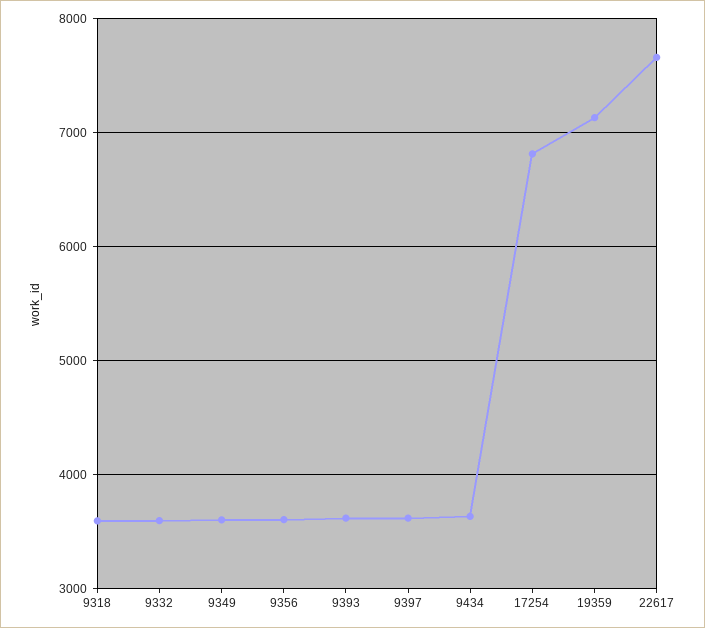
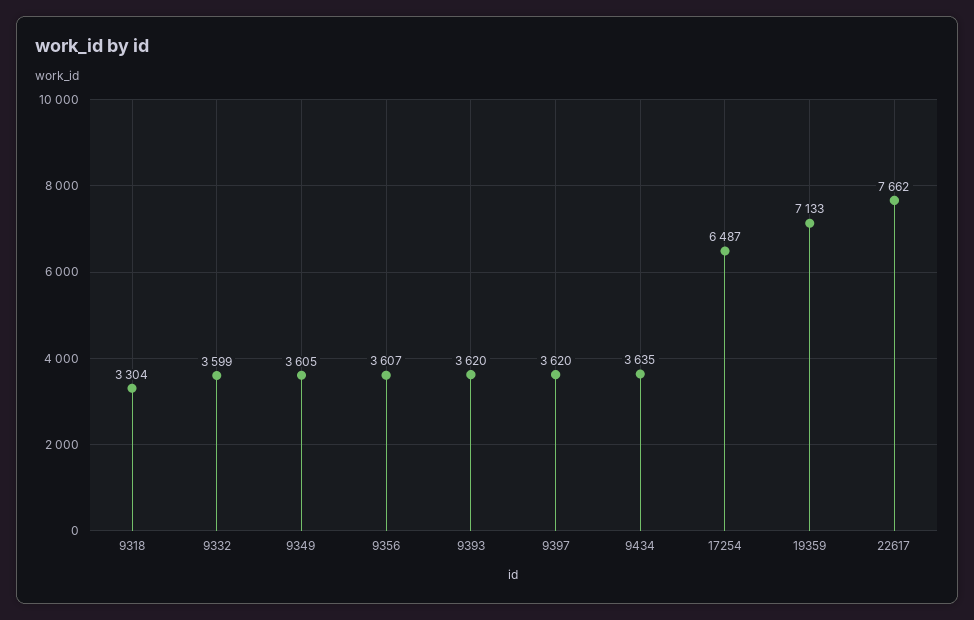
  {
-   "9318": 3600,
+   "9318": 3304,
    "9332": 3599,
    "9349": 3605,
    "9356": 3607,
    "9393": 3620,
    "9397": 3620,
    "9434": 3635,
-   "17254": 6800,
+   "17254": 6487,
    "19359": 7133,
    "22617": 7662
  }

